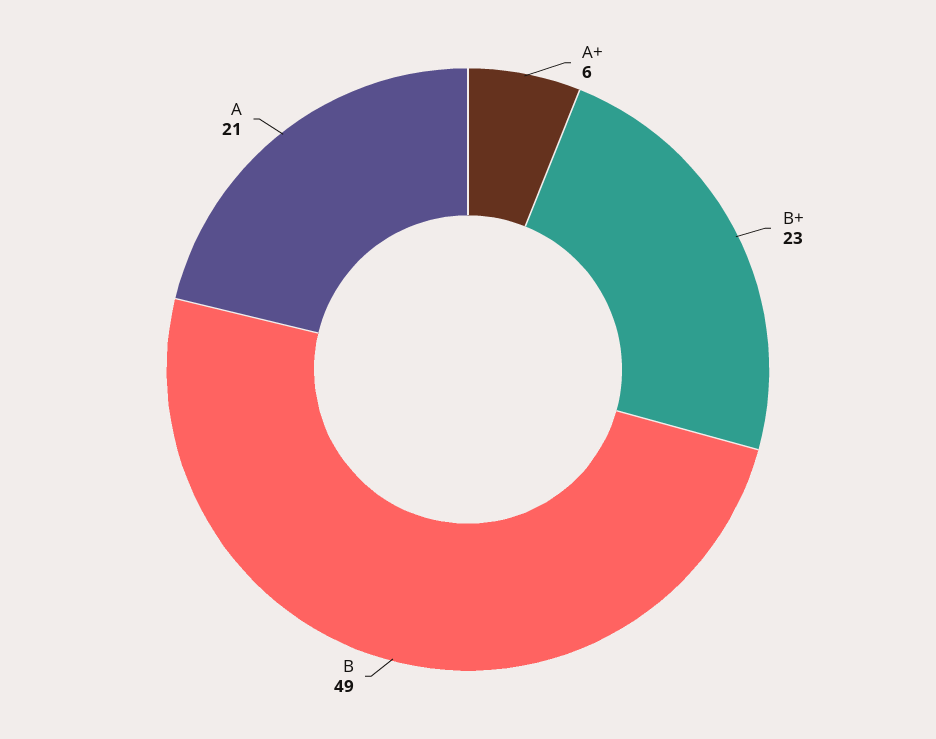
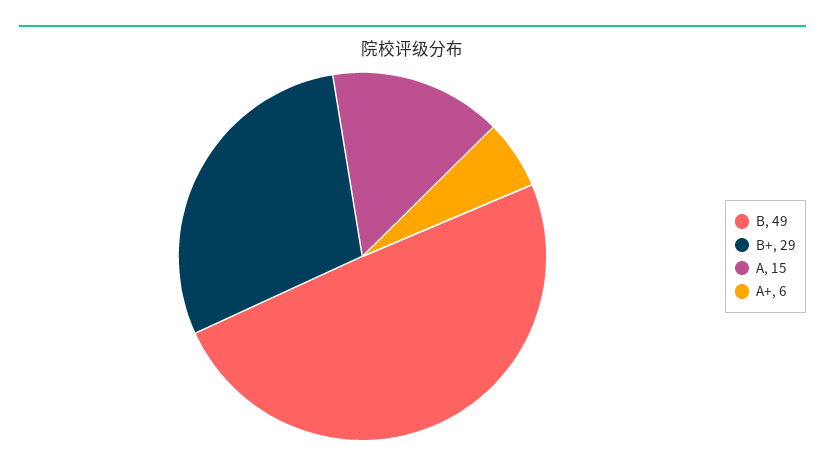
  {
    "A+": 6,
-   "B+": 23,
+   "B+": 29,
    "B": 49,
-   "A": 21
+   "A": 15
  }

